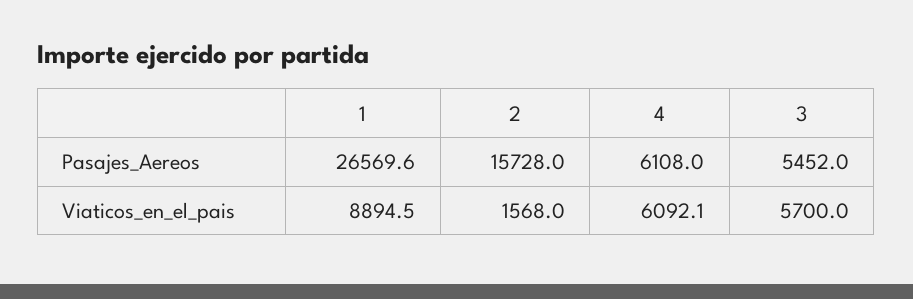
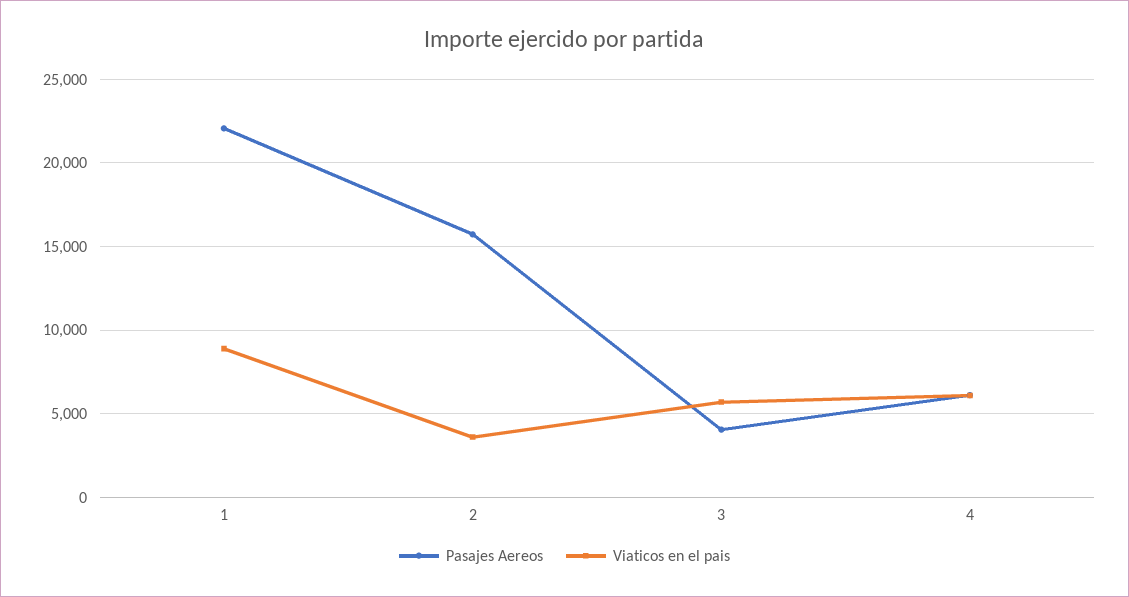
  {
    "Pasajes_Aereos": {
-     "1": 26569.6,
+     "1": 22000,
      "2": 15728,
      "4": 6108,
-     "3": 5452
+     "3": 4000
    },
    "Viaticos_en_el_pais": {
      "1": 8894.5,
-     "2": 1568,
+     "2": 3500,
      "4": 6092.1,
      "3": 5700
    }
  }

